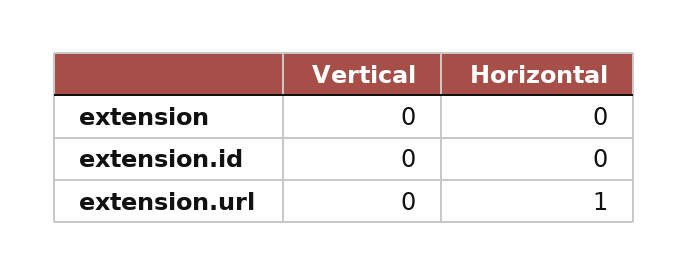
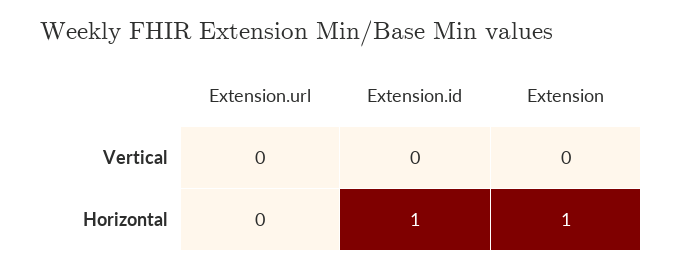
  {
    "Vertical": {
      "extension": 0,
      "extension.id": 0,
      "extension.url": 0
    },
    "Horizontal": {
-     "extension": 0,
+     "extension": 1,
-     "extension.id": 0,
+     "extension.id": 1,
-     "extension.url": 1
+     "extension.url": 0
    }
  }

